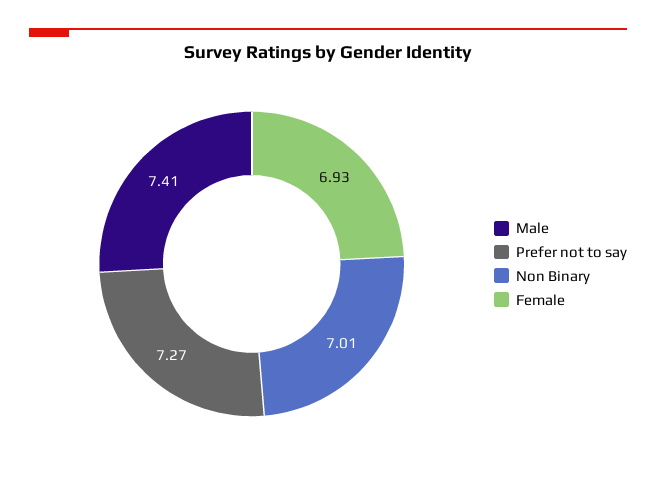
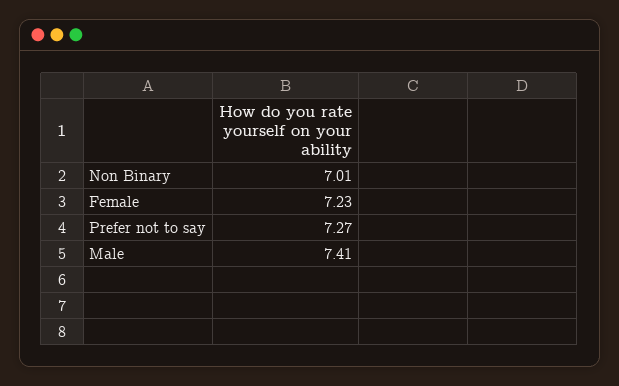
  {
    "Male": 7.41,
    "Prefer not to say": 7.27,
    "Non Binary": 7.01,
-   "Female": 6.93
+   "Female": 7.23
  }

